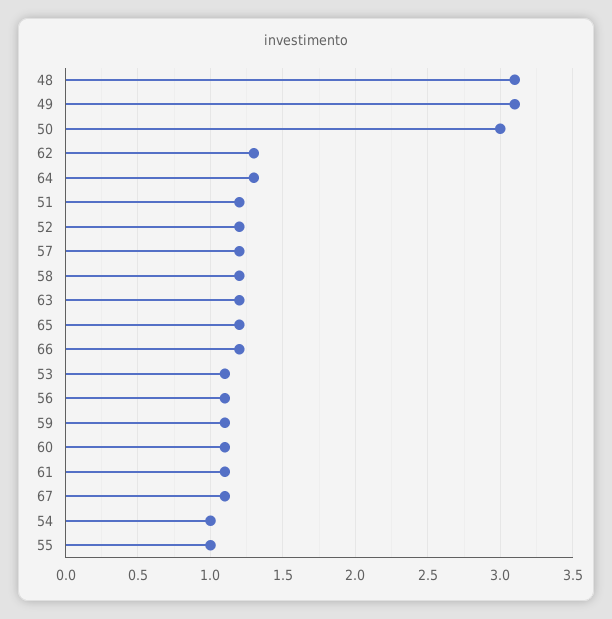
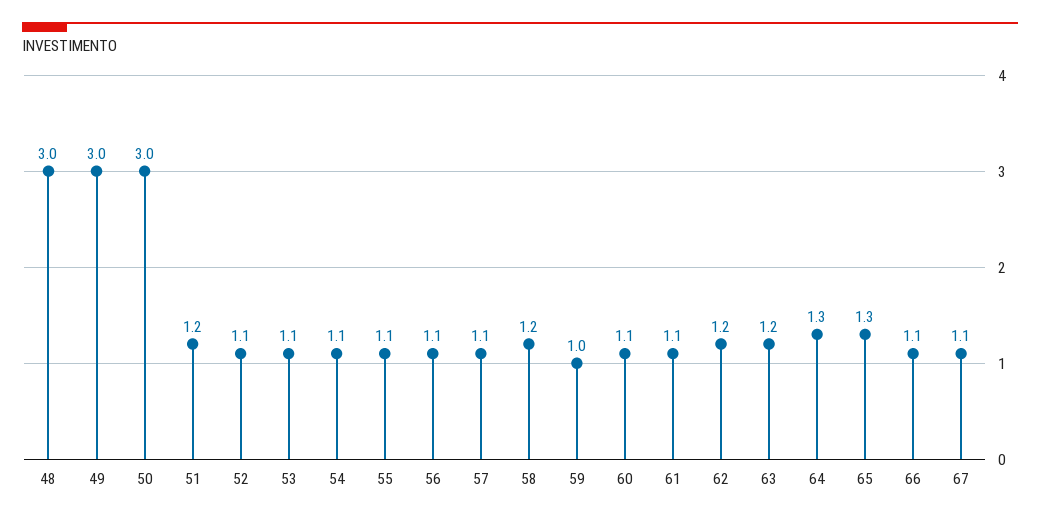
  {
-   "48": 3.1,
+   "48": 3,
-   "49": 3.1,
+   "49": 3,
    "50": 3,
-   "62": 1.3,
+   "62": 1.2,
    "64": 1.3,
    "51": 1.2,
-   "52": 1.2,
+   "52": 1.1,
-   "57": 1.2,
+   "57": 1.1,
    "58": 1.2,
    "63": 1.2,
-   "65": 1.2,
+   "65": 1.3,
-   "66": 1.2,
+   "66": 1.1,
    "53": 1.1,
    "56": 1.1,
-   "59": 1.1,
+   "59": 1,
    "60": 1.1,
    "61": 1.1,
    "67": 1.1,
-   "54": 1,
+   "54": 1.1,
-   "55": 1
+   "55": 1.1
  }

